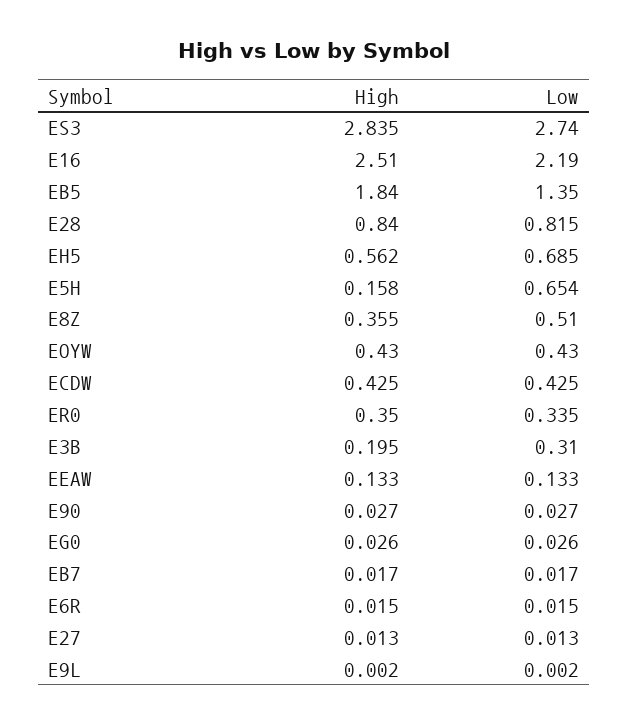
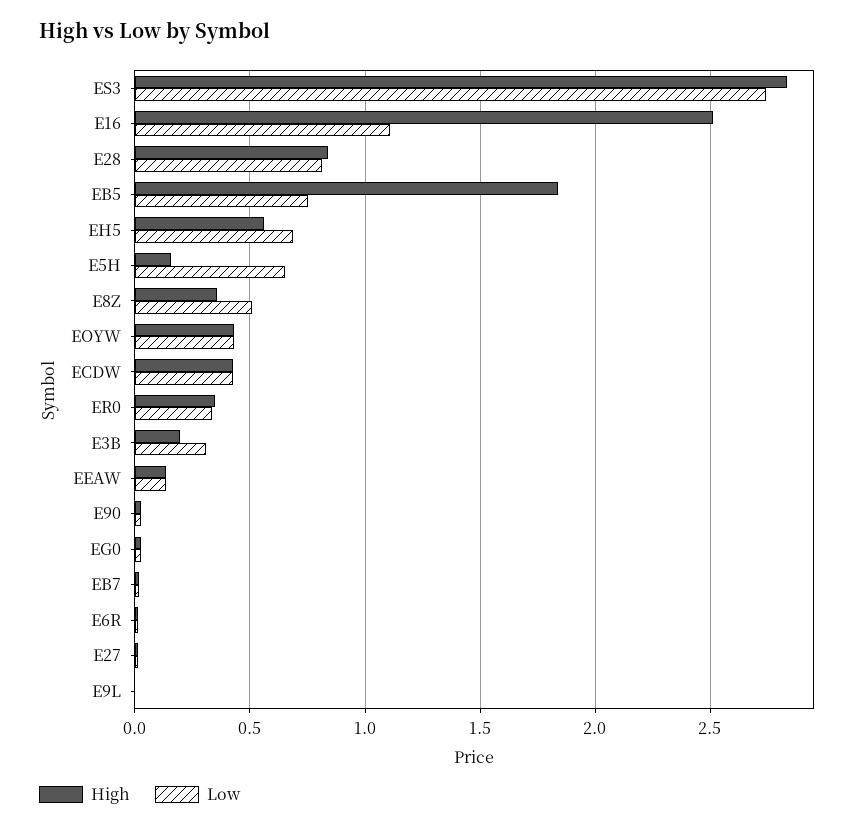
  {
    "High": {
      "ES3": 2.835,
      "E16": 2.51,
      "EB5": 1.84,
      "E28": 0.84,
      "EH5": 0.562,
      "E5H": 0.158,
      "E8Z": 0.355,
      "EOYW": 0.43,
      "ECDW": 0.425,
      "ER0": 0.35,
      "E3B": 0.195,
      "EEAW": 0.133,
      "E90": 0.027,
      "EG0": 0.026,
      "EB7": 0.017,
      "E6R": 0.015,
      "E27": 0.013,
      "E9L": 0.002
    },
    "Low": {
      "ES3": 2.74,
-     "E16": 2.19,
+     "E16": 1.1,
-     "EB5": 1.35,
+     "EB5": 0.75,
      "E28": 0.815,
      "EH5": 0.685,
      "E5H": 0.654,
      "E8Z": 0.51,
      "EOYW": 0.43,
      "ECDW": 0.425,
      "ER0": 0.335,
      "E3B": 0.31,
      "EEAW": 0.133,
      "E90": 0.027,
      "EG0": 0.026,
      "EB7": 0.017,
      "E6R": 0.015,
      "E27": 0.013,
      "E9L": 0.002
    }
  }

